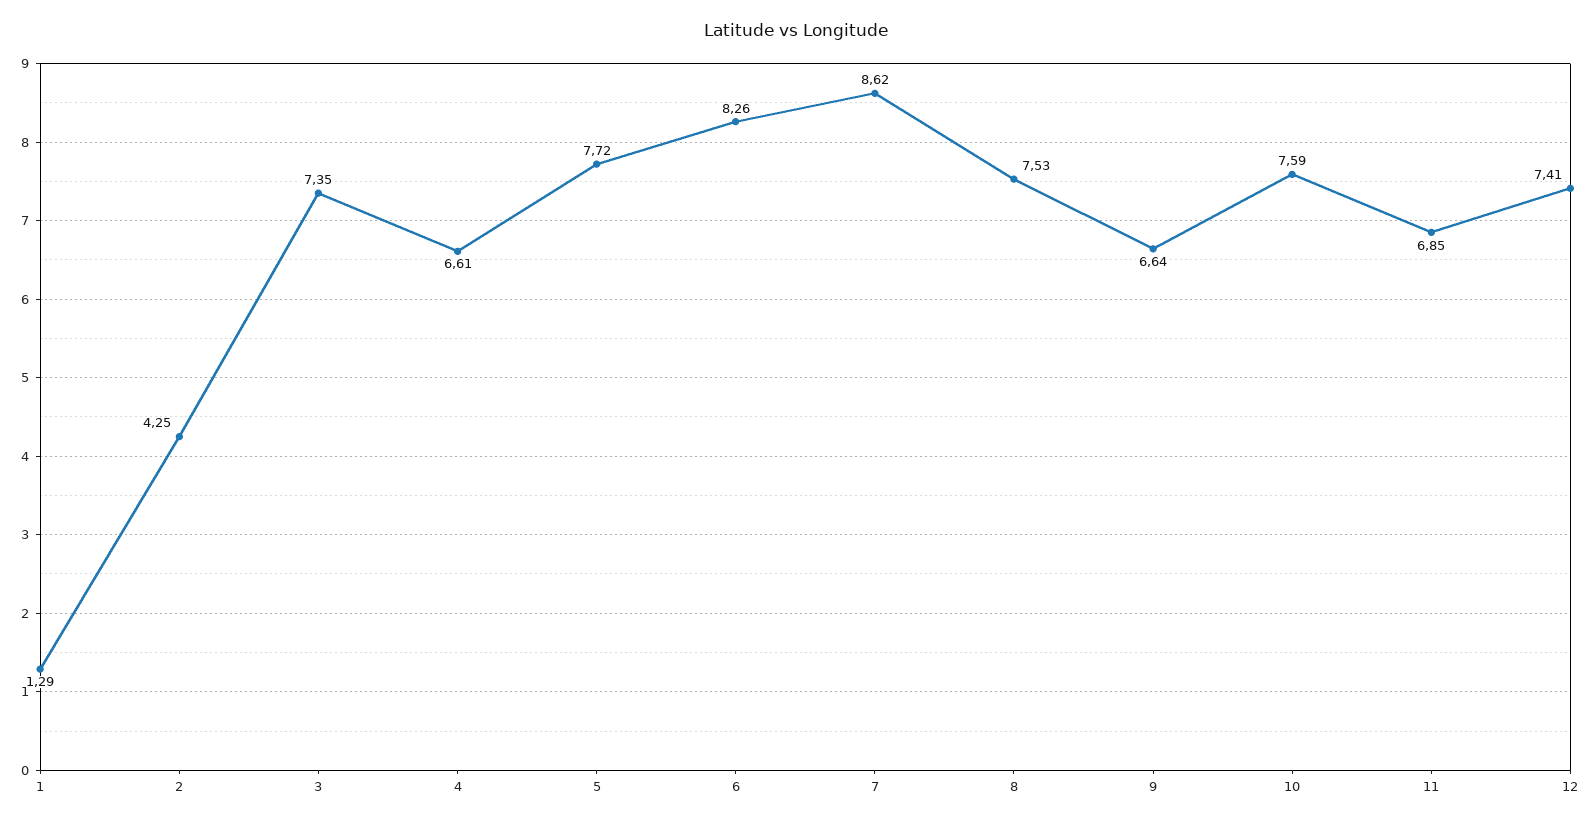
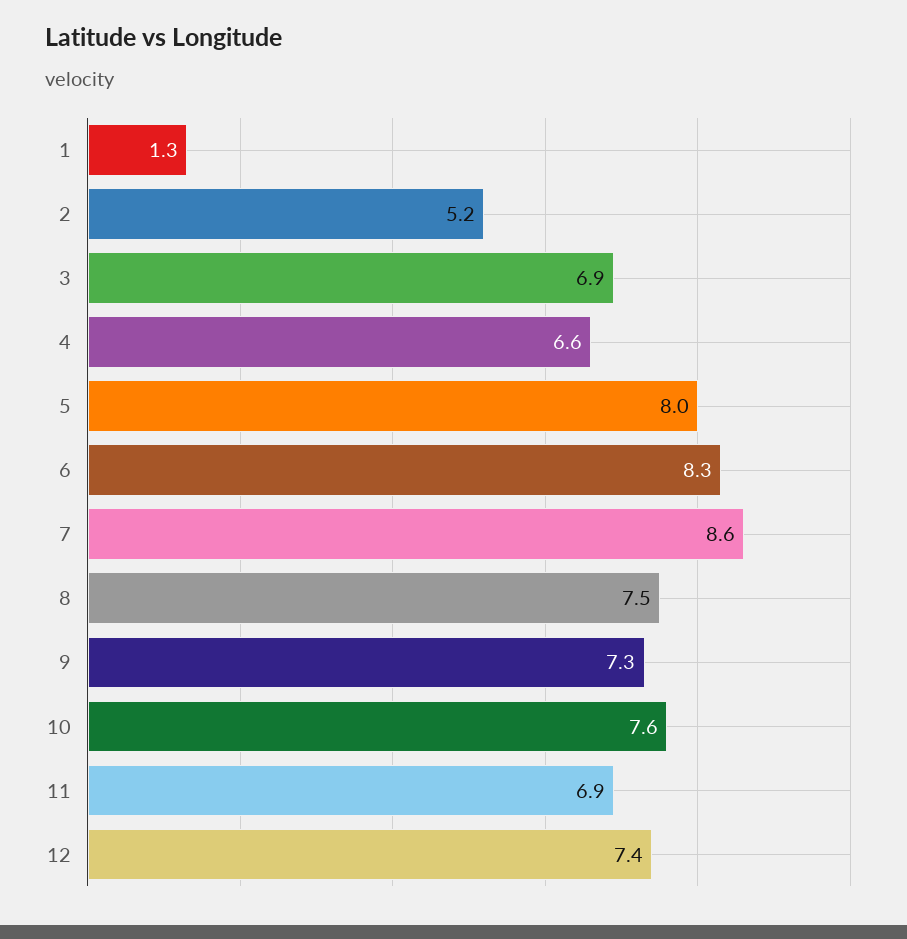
  {
    "1": 1.29,
-   "2": 4.25,
+   "2": 5.2,
-   "3": 7.35,
+   "3": 6.9,
    "4": 6.61,
-   "5": 7.72,
+   "5": 8,
    "6": 8.26,
    "7": 8.62,
    "8": 7.53,
-   "9": 6.64,
+   "9": 7.3,
    "10": 7.59,
    "11": 6.85,
    "12": 7.41
  }

